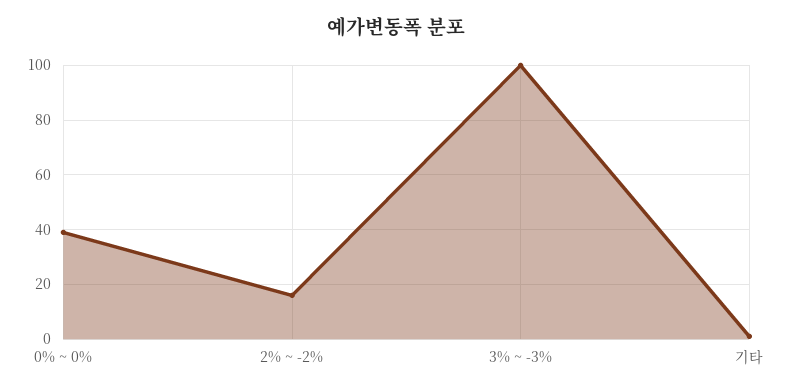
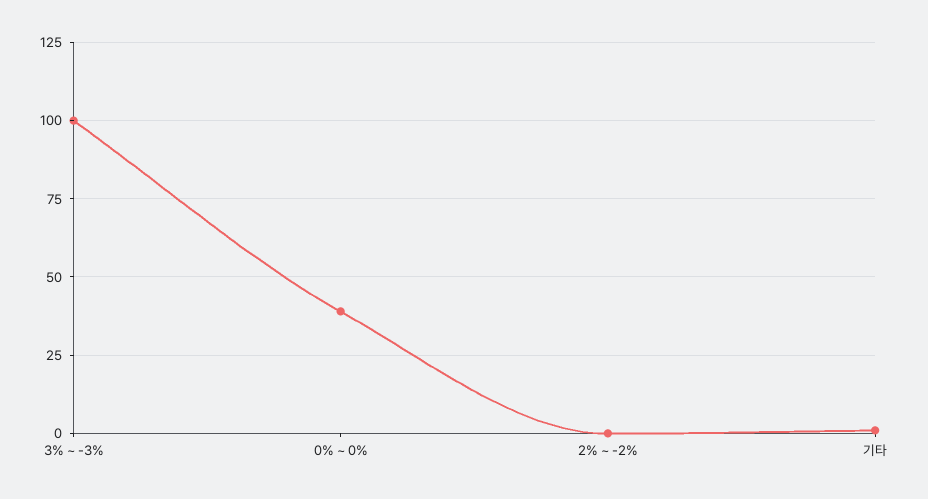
  {
    "0% ~ 0%": 40,
-   "2% ~ -2%": 15,
+   "2% ~ -2%": 0,
    "3% ~ -3%": 100,
    "기타": 0
  }

